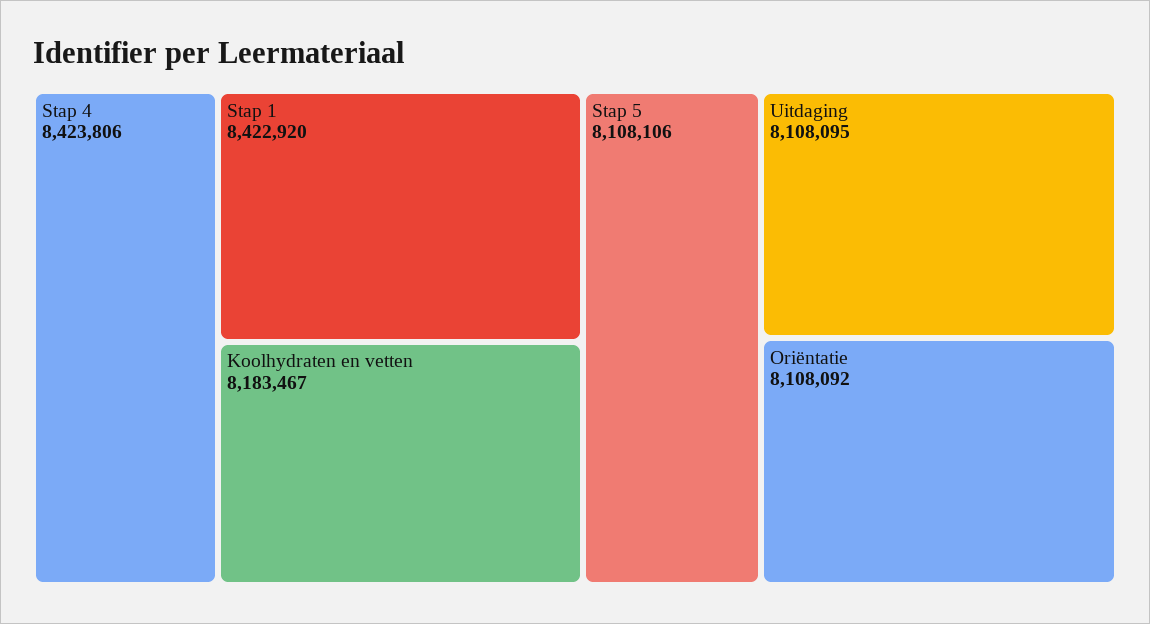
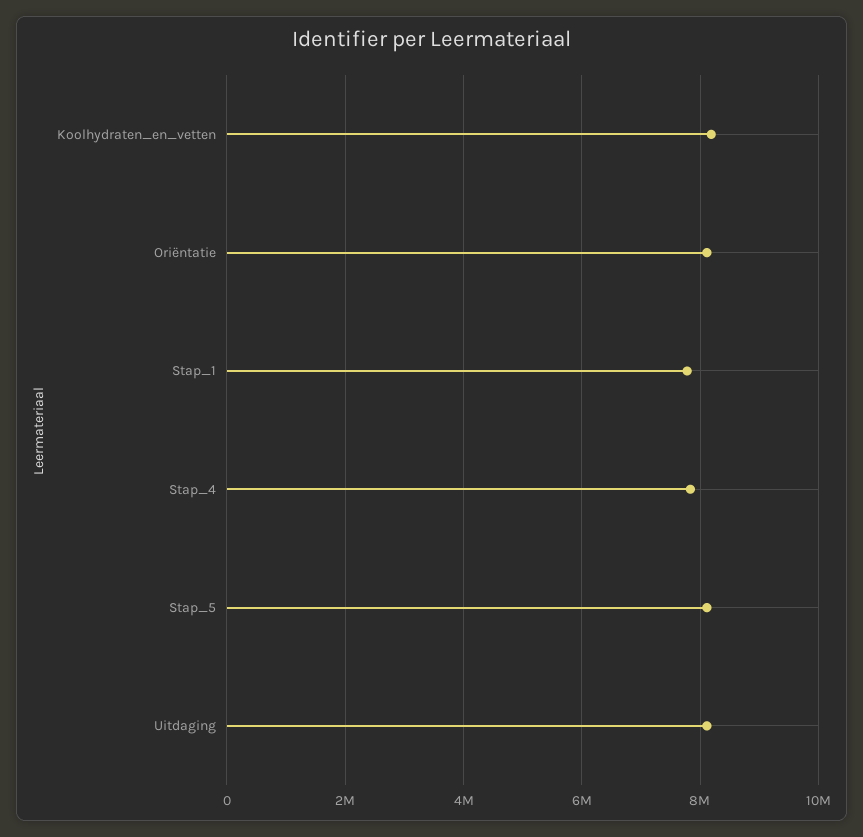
  {
-   "Stap 4": 8423806,
+   "Stap 4": 7800000,
-   "Stap 1": 8422920,
+   "Stap 1": 7800000,
    "Koolhydraten en vetten": 8183467,
    "Stap 5": 8108106,
    "Uitdaging": 8108095,
    "Oriëntatie": 8108092
  }

